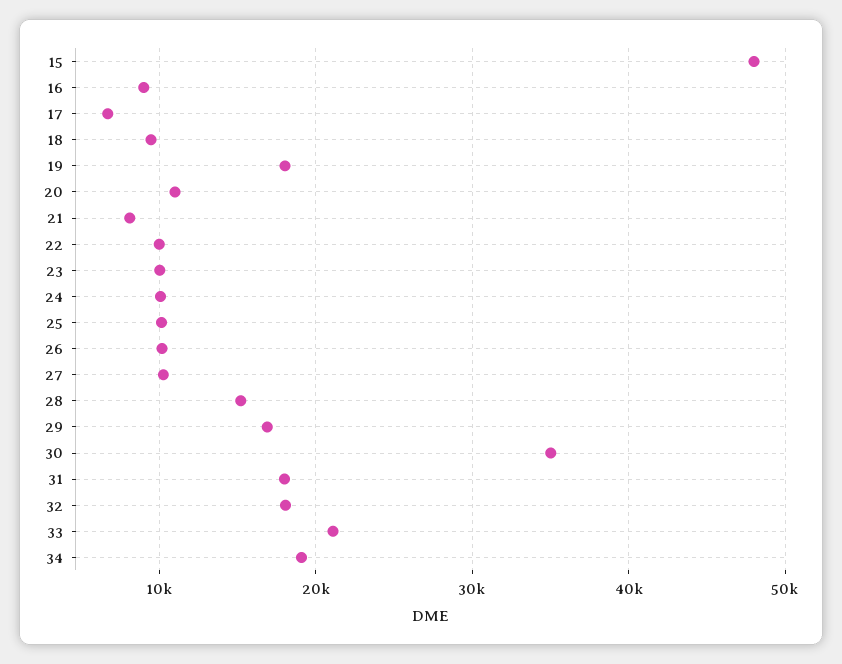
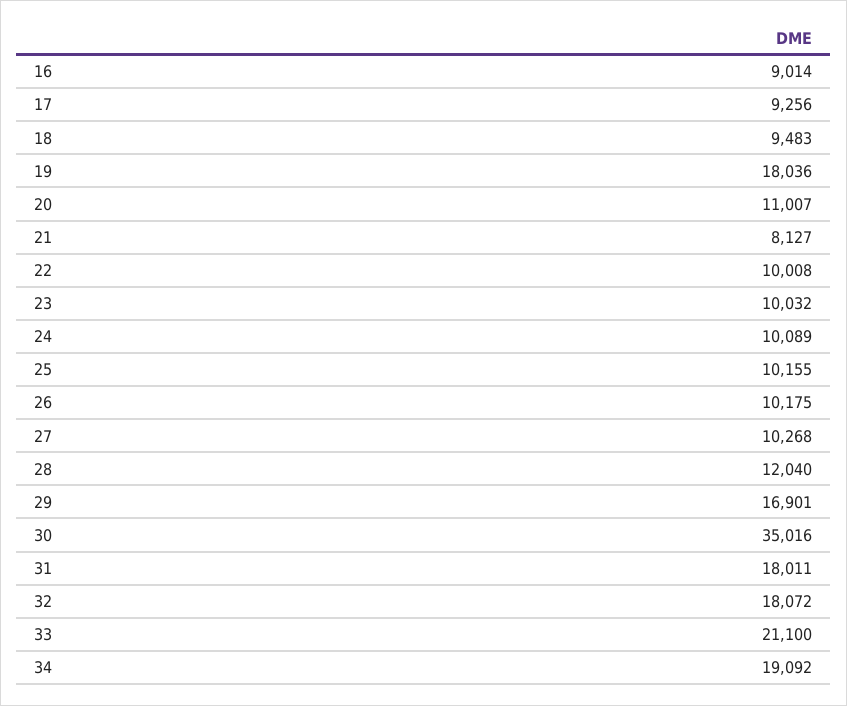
  {
-   "15": 48000,
    "16": 9014,
-   "17": 7000,
+   "17": 9256,
    "18": 9483,
    "19": 18036,
    "20": 11007,
    "21": 8127,
    "22": 10008,
    "23": 10032,
    "24": 10089,
    "25": 10155,
    "26": 10175,
    "27": 10268,
-   "28": 15000,
+   "28": 12040,
    "29": 16901,
    "30": 35016,
    "31": 18011,
    "32": 18072,
    "33": 21100,
    "34": 19092
  }

